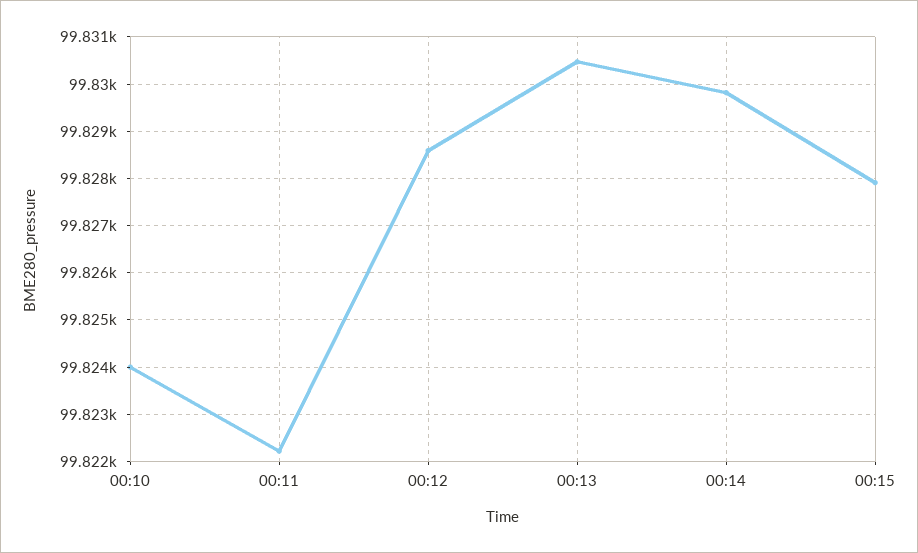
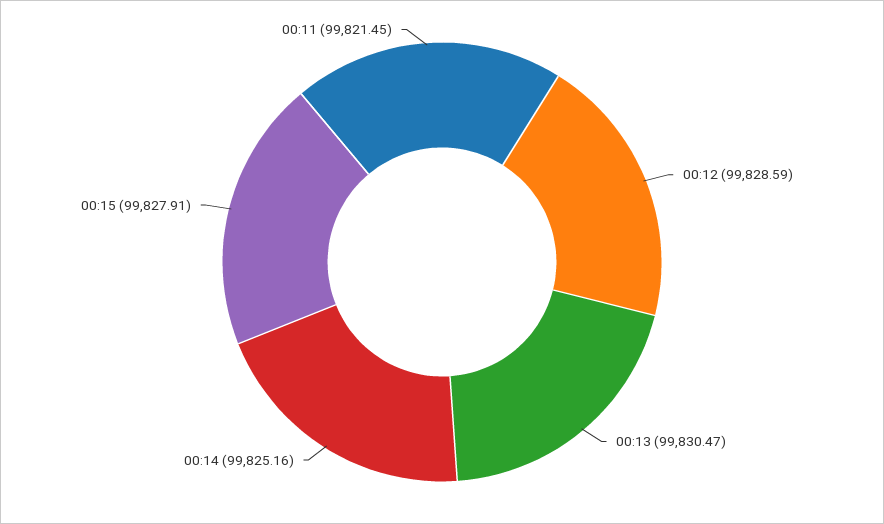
  {
-   "00:10": 99824,
-   "00:11": 99822.2,
+   "00:11": 99821.45,
    "00:12": 99828.59,
    "00:13": 99830.47,
-   "00:14": 99829.8,
+   "00:14": 99825.16,
    "00:15": 99827.91
  }

